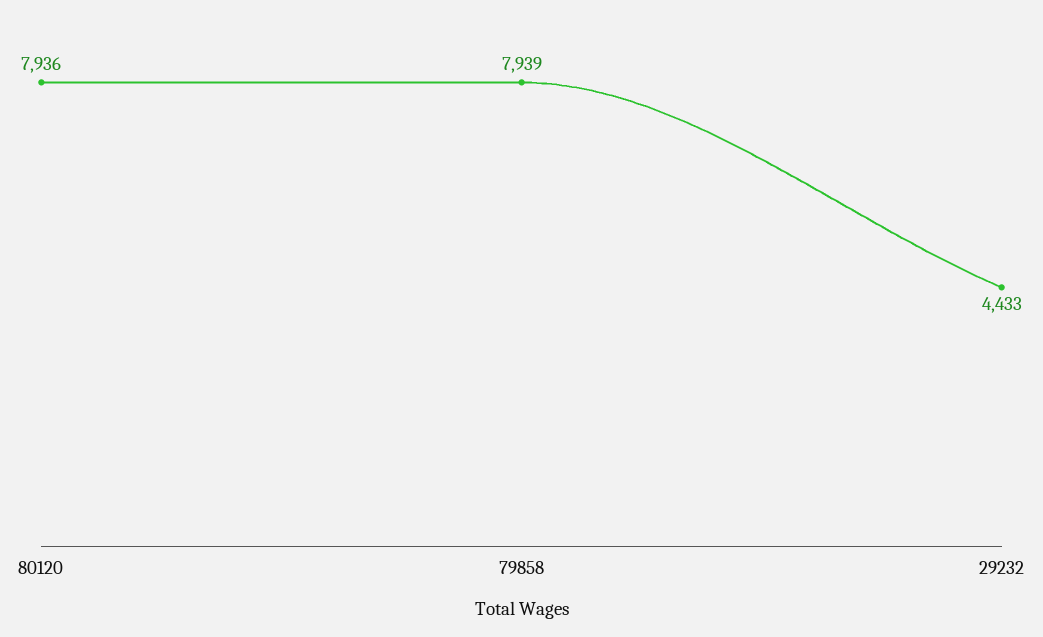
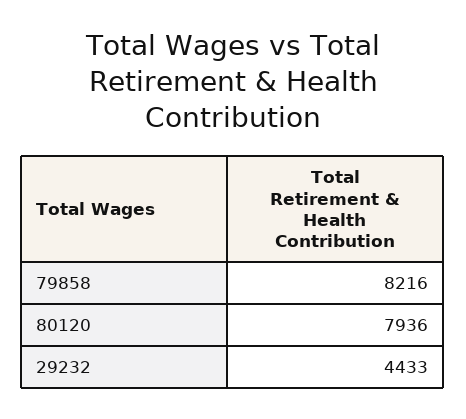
  {
    "80120": 7936,
-   "79858": 7939,
+   "79858": 8216,
    "29232": 4433
  }

